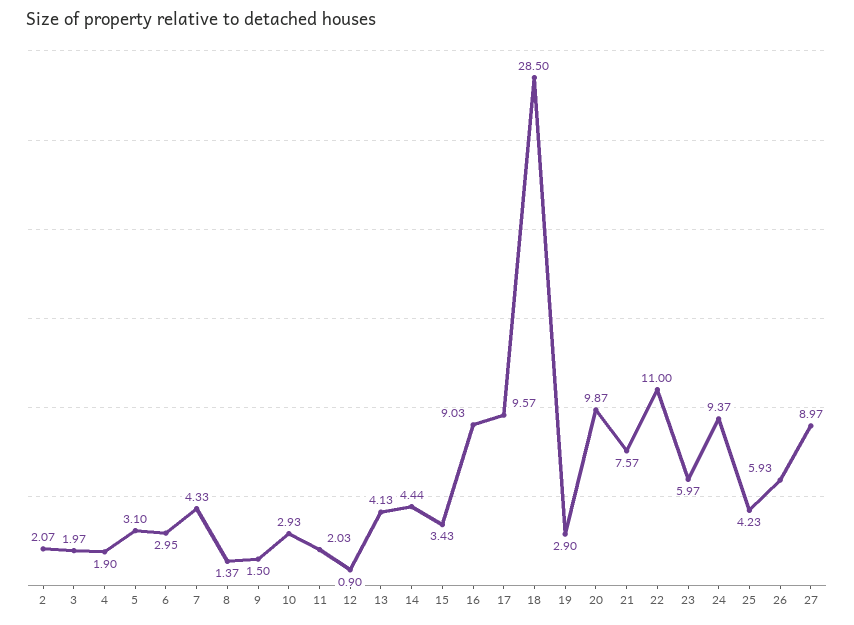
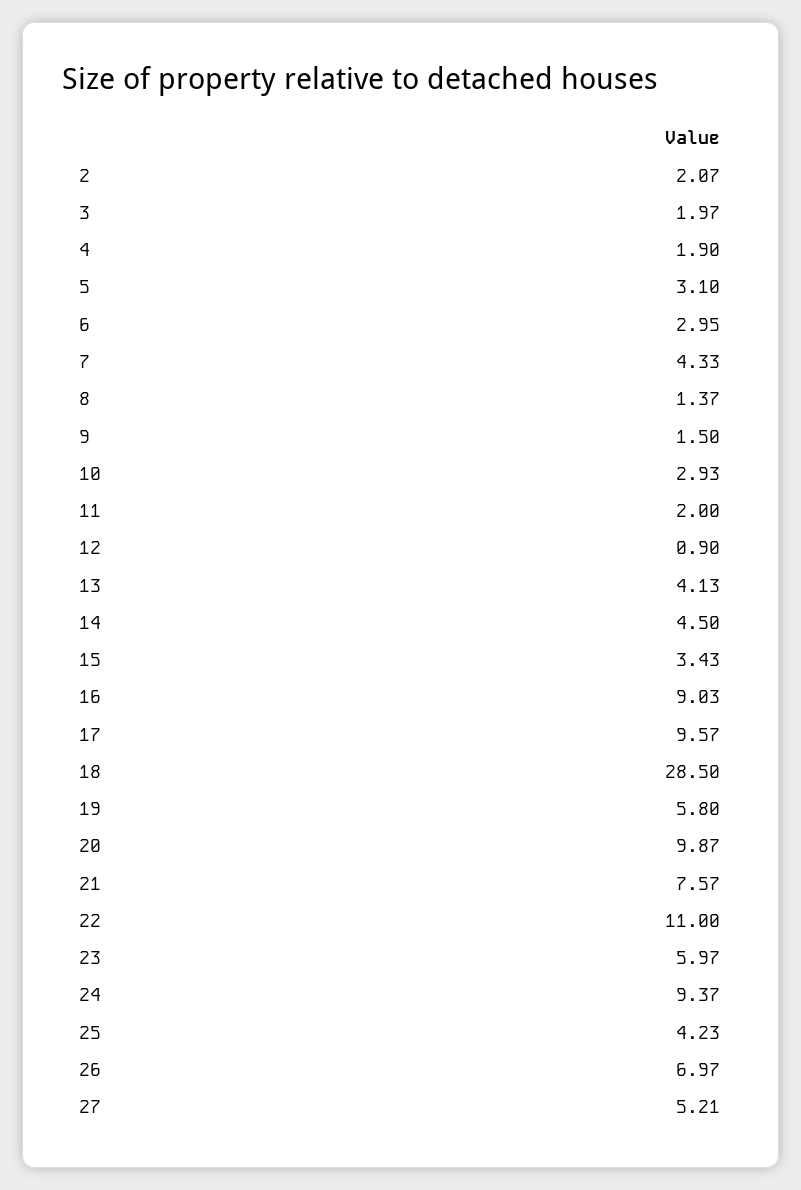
  {
    "2": 2.07,
    "3": 1.97,
    "4": 1.9,
    "5": 3.1,
    "6": 2.95,
    "7": 4.33,
    "8": 1.37,
    "9": 1.5,
    "10": 2.93,
-   "11": 2.03,
+   "11": 2,
    "12": 0.9,
    "13": 4.13,
-   "14": 4.44,
+   "14": 4.5,
    "15": 3.43,
    "16": 9.03,
    "17": 9.57,
    "18": 28.5,
-   "19": 2.9,
+   "19": 5.8,
    "20": 9.87,
    "21": 7.57,
    "22": 11,
    "23": 5.97,
    "24": 9.37,
    "25": 4.23,
-   "26": 5.93,
+   "26": 6.97,
-   "27": 8.97
+   "27": 5.21
  }

